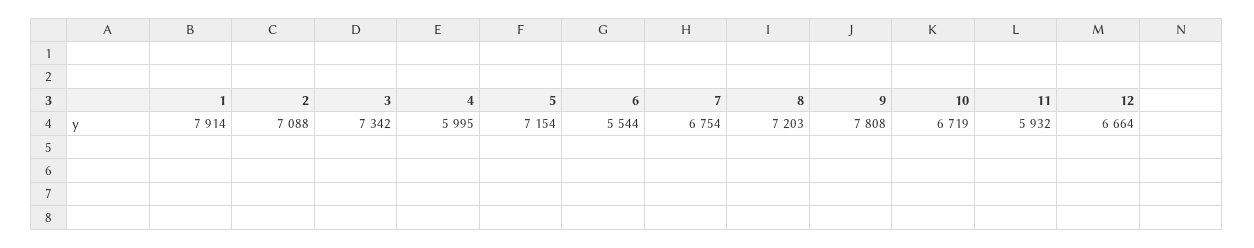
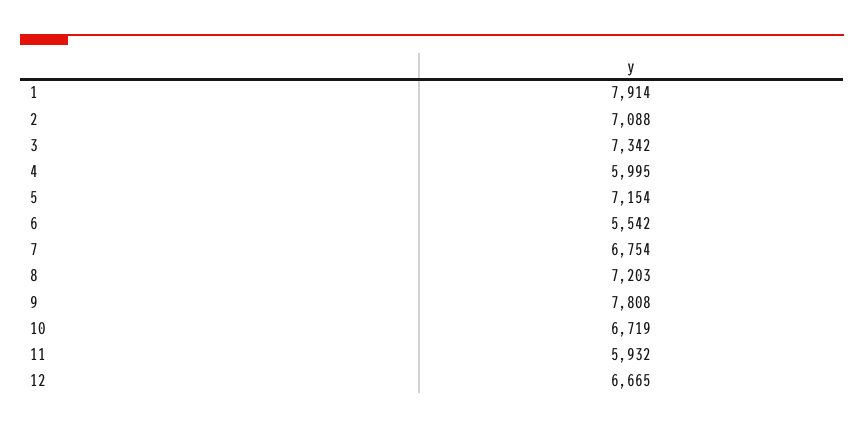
  {
    "1": 7914,
    "2": 7088,
    "3": 7342,
    "4": 5995,
    "5": 7154,
-   "6": 5544,
+   "6": 5542,
    "7": 6754,
    "8": 7203,
    "9": 7808,
    "10": 6719,
    "11": 5932,
-   "12": 6664
+   "12": 6665
  }

